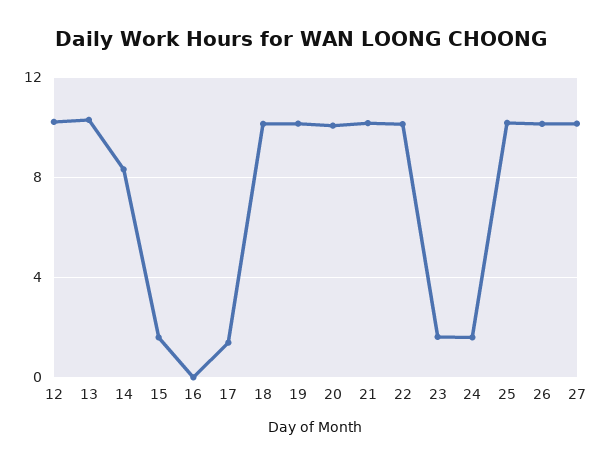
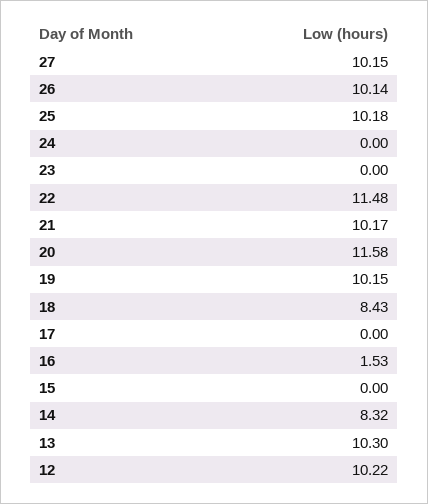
  {
    "12": 10.22,
    "13": 10.3,
    "14": 8.32,
-   "15": 1.5,
+   "15": 0,
-   "16": 0,
+   "16": 1.53,
-   "17": 1.5,
+   "17": 0,
-   "18": 10,
+   "18": 8.43,
    "19": 10.15,
-   "20": 10,
+   "20": 11.58,
    "21": 10.17,
-   "22": 10,
+   "22": 11.48,
-   "23": 1.5,
+   "23": 0,
-   "24": 1.5,
+   "24": 0,
    "25": 10.18,
    "26": 10.14,
    "27": 10.15
  }

